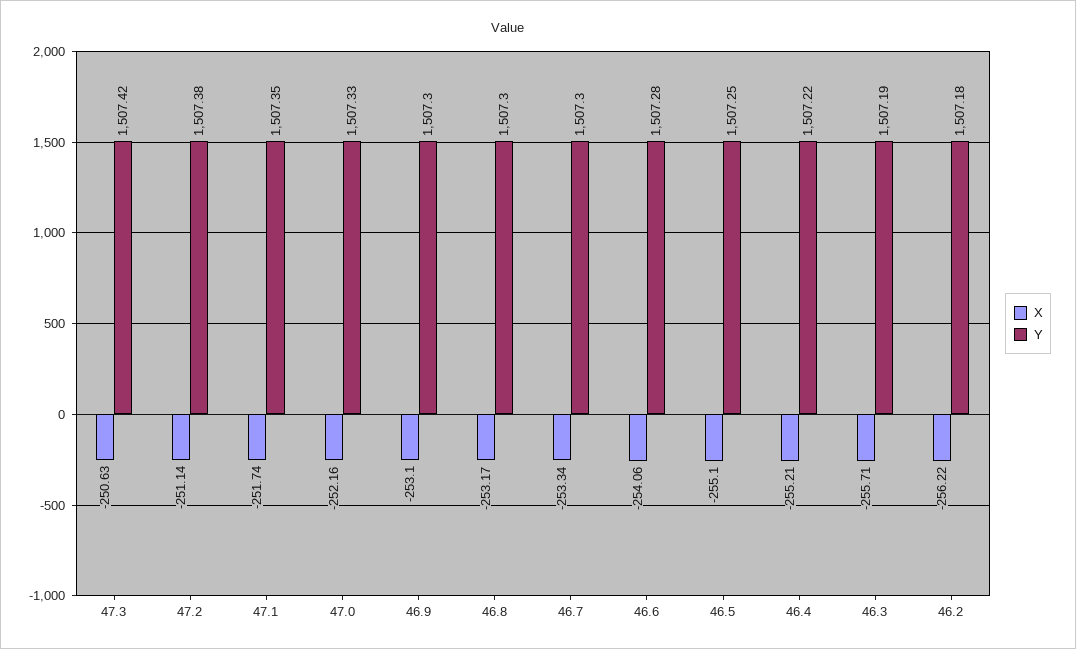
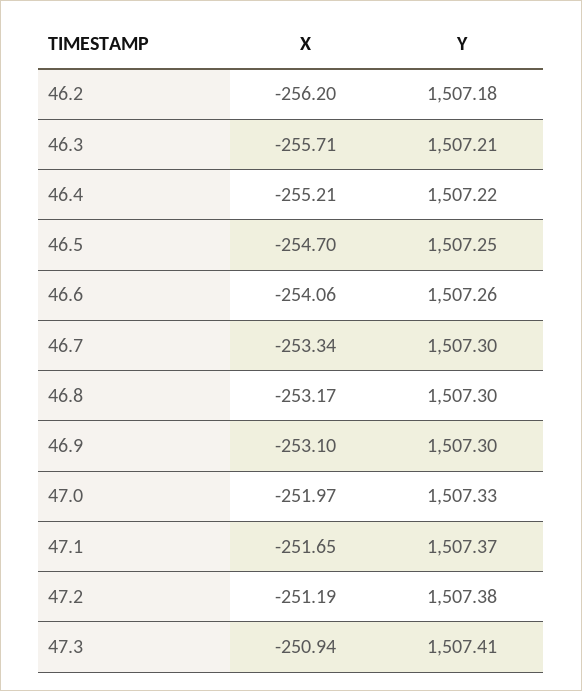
  {
    "X": {
-     "47.3": -250.63,
+     "47.3": -250.94,
-     "47.2": -251.14,
+     "47.2": -251.19,
-     "47.1": -251.74,
+     "47.1": -251.65,
-     "47.0": -252.16,
+     "47.0": -251.97,
      "46.9": -253.1,
      "46.8": -253.17,
      "46.7": -253.34,
      "46.6": -254.06,
-     "46.5": -255.1,
+     "46.5": -254.7,
      "46.4": -255.21,
      "46.3": -255.71,
-     "46.2": -256.22
+     "46.2": -256.2
    },
    "Y": {
-     "47.3": 1507.42,
+     "47.3": 1507.41,
      "47.2": 1507.38,
-     "47.1": 1507.35,
+     "47.1": 1507.37,
      "47.0": 1507.33,
      "46.9": 1507.3,
      "46.8": 1507.3,
      "46.7": 1507.3,
-     "46.6": 1507.28,
+     "46.6": 1507.26,
      "46.5": 1507.25,
      "46.4": 1507.22,
-     "46.3": 1507.19,
+     "46.3": 1507.21,
      "46.2": 1507.18
    }
  }

